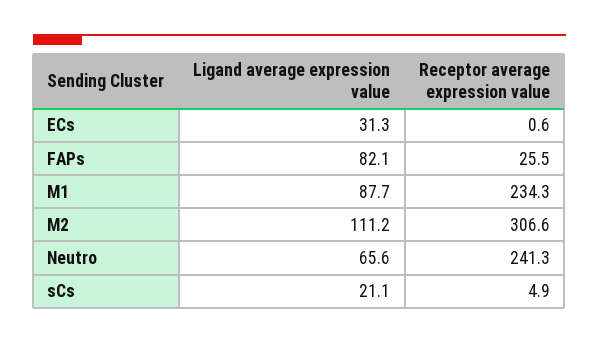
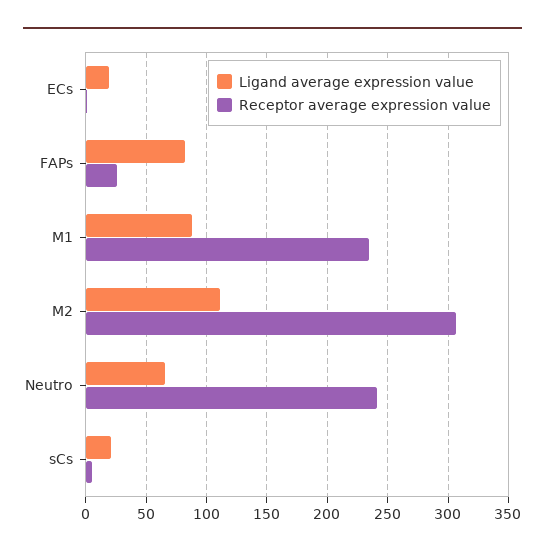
  {
    "Ligand average expression value": {
-     "ECs": 31.3,
+     "ECs": 20,
      "FAPs": 82.1,
      "M1": 87.7,
      "M2": 111.2,
      "Neutro": 65.6,
      "sCs": 21.1
    },
    "Receptor average expression value": {
      "ECs": 0.6,
      "FAPs": 25.5,
      "M1": 234.3,
      "M2": 306.6,
      "Neutro": 241.3,
      "sCs": 4.9
    }
  }

